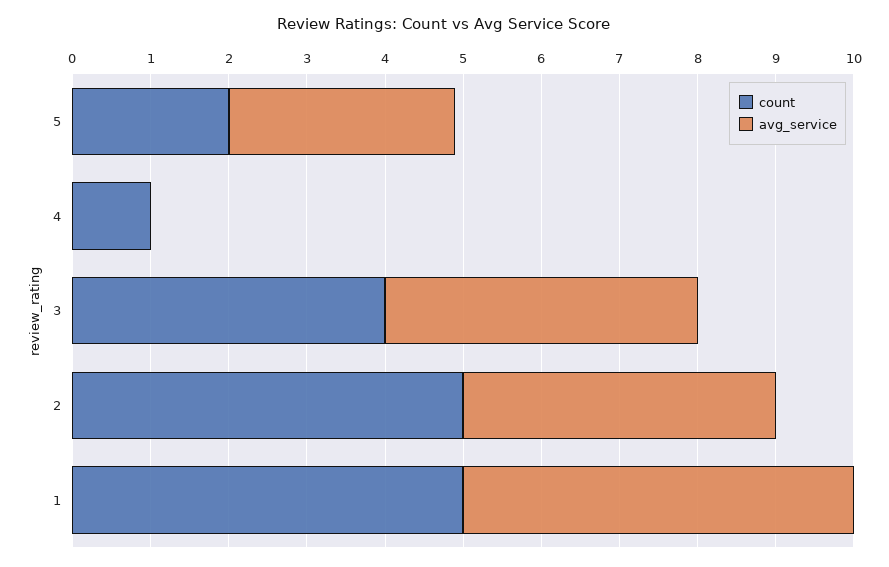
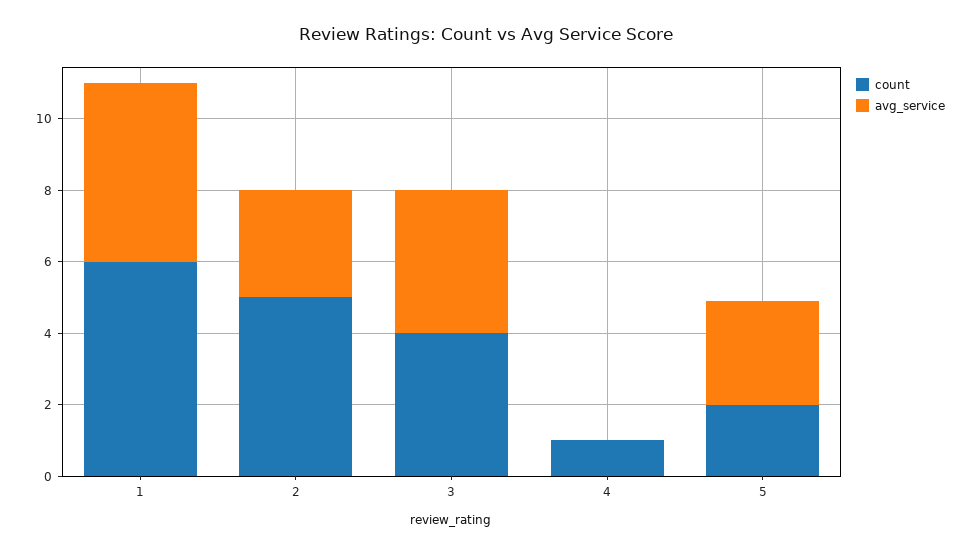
  {
    "count": {
      "5": 2,
      "4": 1,
      "3": 4,
      "2": 5,
-     "1": 5
+     "1": 6
    },
    "avg_service": {
      "5": 3,
      "4": 0,
      "3": 4,
-     "2": 4,
+     "2": 3,
      "1": 5
    }
  }

